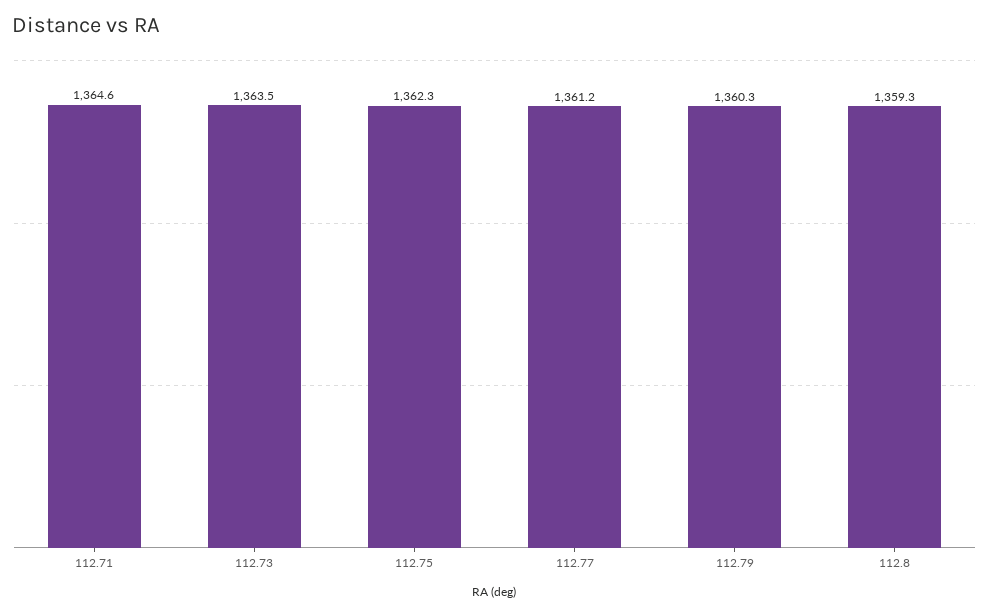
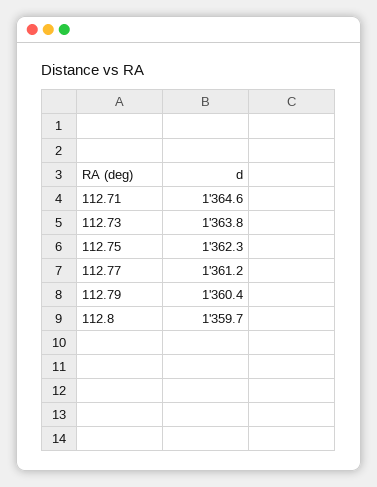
  {
    "112.71": 1364.6,
-   "112.73": 1363.5,
+   "112.73": 1363.8,
    "112.75": 1362.3,
    "112.77": 1361.2,
-   "112.79": 1360.3,
+   "112.79": 1360.4,
-   "112.8": 1359.3
+   "112.8": 1359.7
  }

